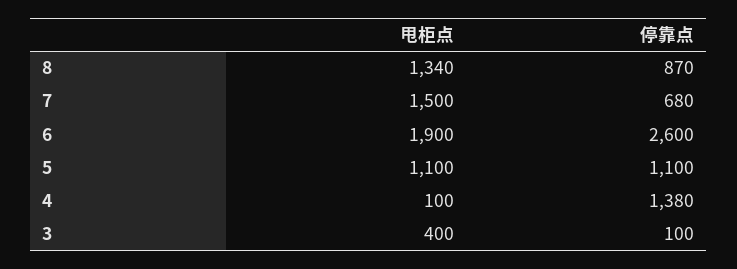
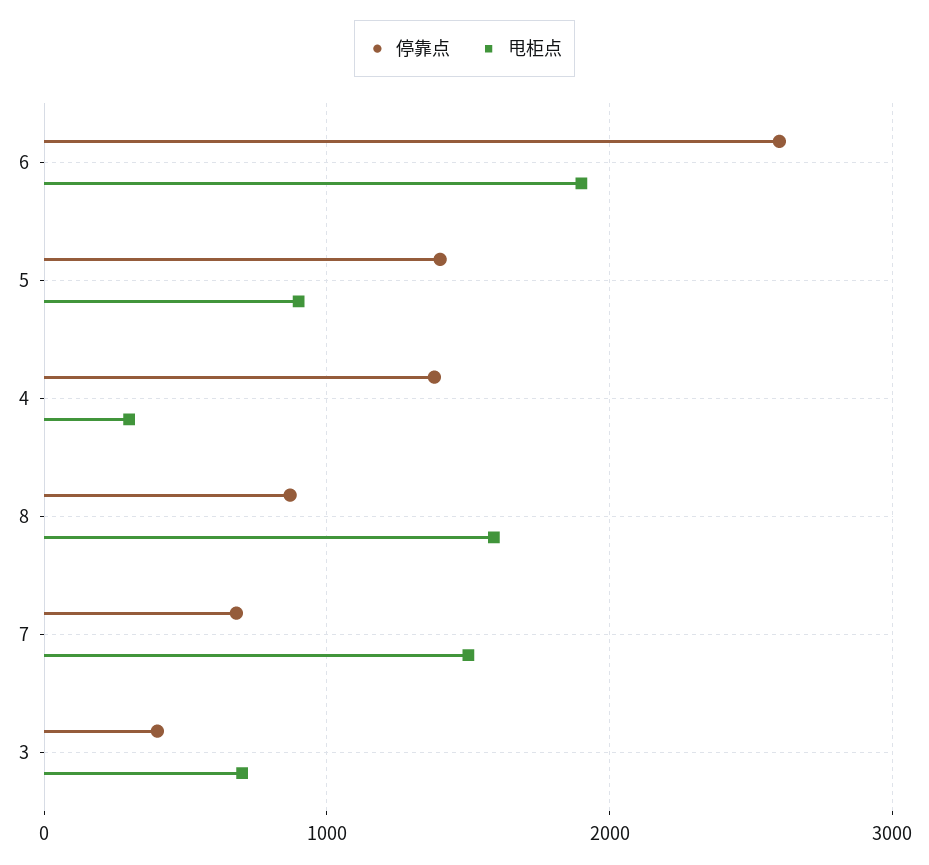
  {
    "甩柜点": {
-     "8": 1340,
+     "8": 1600,
      "7": 1500,
      "6": 1900,
-     "5": 1100,
+     "5": 900,
-     "4": 100,
+     "4": 300,
-     "3": 400
+     "3": 700
    },
    "停靠点": {
      "8": 870,
      "7": 680,
      "6": 2600,
-     "5": 1100,
+     "5": 1400,
      "4": 1380,
-     "3": 100
+     "3": 400
    }
  }

